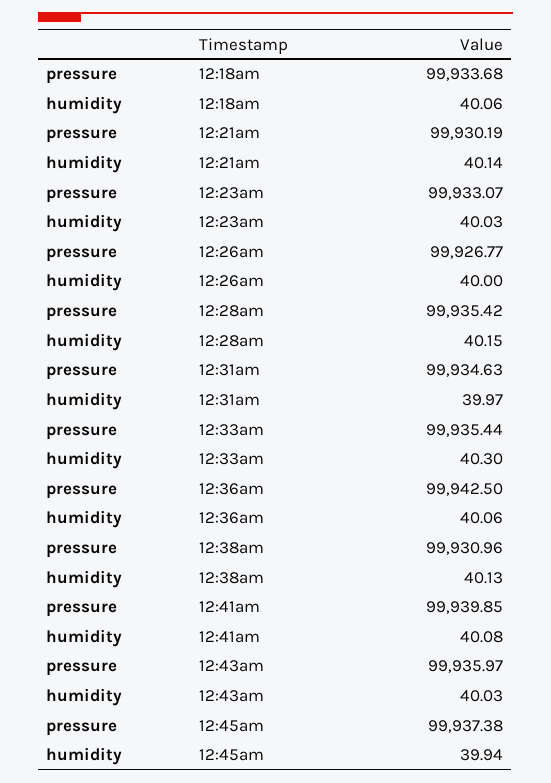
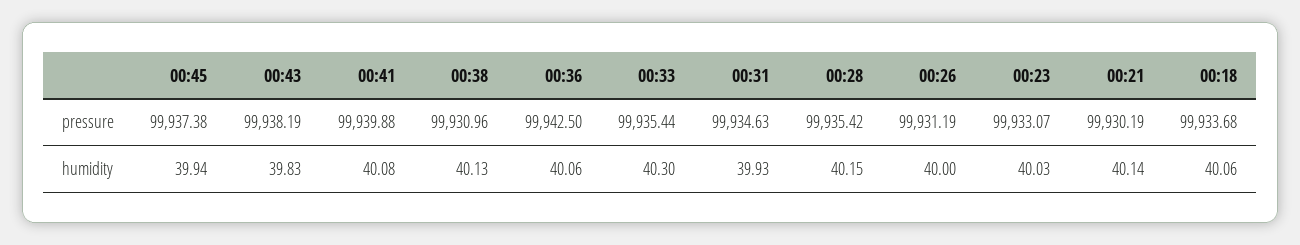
  {
    "pressure": {
      "12:18am": 99933.68,
      "12:21am": 99930.19,
      "12:23am": 99933.07,
-     "12:26am": 99926.77,
+     "12:26am": 99931.19,
      "12:28am": 99935.42,
      "12:31am": 99934.63,
      "12:33am": 99935.44,
      "12:36am": 99942.5,
      "12:38am": 99930.96,
-     "12:41am": 99939.85,
+     "12:41am": 99939.88,
-     "12:43am": 99935.97,
+     "12:43am": 99938.19,
      "12:45am": 99937.38
    },
    "humidity": {
      "12:18am": 40.06,
      "12:21am": 40.14,
      "12:23am": 40.03,
      "12:26am": 40,
      "12:28am": 40.15,
-     "12:31am": 39.97,
+     "12:31am": 39.93,
      "12:33am": 40.3,
      "12:36am": 40.06,
      "12:38am": 40.13,
      "12:41am": 40.08,
-     "12:43am": 40.03,
+     "12:43am": 39.83,
      "12:45am": 39.94
    }
  }

